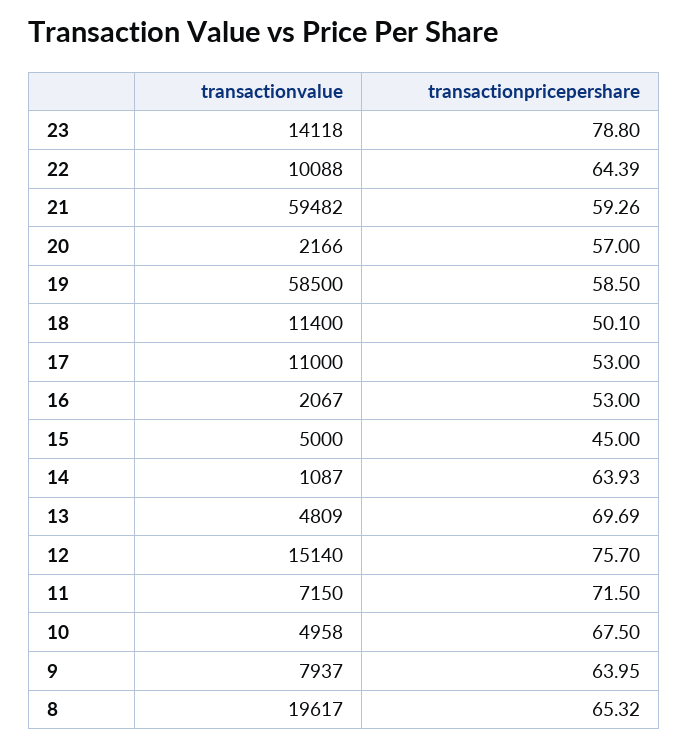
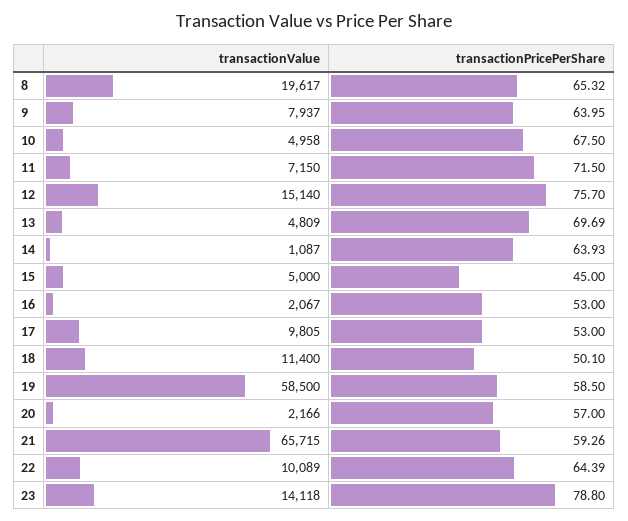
  {
    "transactionvalue": {
      "23": 14118,
-     "22": 10088,
+     "22": 10089,
-     "21": 59482,
+     "21": 65715,
      "20": 2166,
      "19": 58500,
      "18": 11400,
-     "17": 11000,
+     "17": 9805,
      "16": 2067,
      "15": 5000,
      "14": 1087,
      "13": 4809,
      "12": 15140,
      "11": 7150,
      "10": 4958,
      "9": 7937,
      "8": 19617
    },
    "transactionpricepershare": {
      "23": 78.8,
      "22": 64.39,
      "21": 59.26,
      "20": 57,
      "19": 58.5,
      "18": 50.1,
      "17": 53,
      "16": 53,
      "15": 45,
      "14": 63.93,
      "13": 69.69,
      "12": 75.7,
      "11": 71.5,
      "10": 67.5,
      "9": 63.95,
      "8": 65.32
    }
  }

